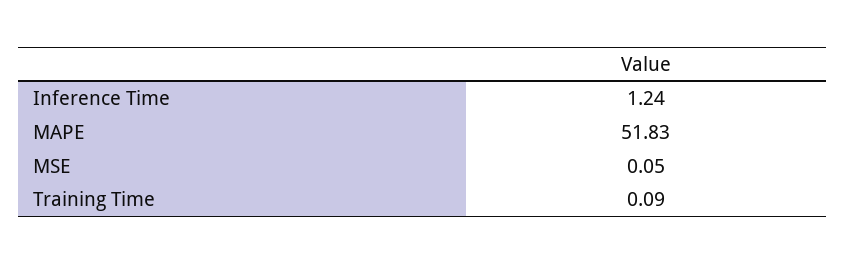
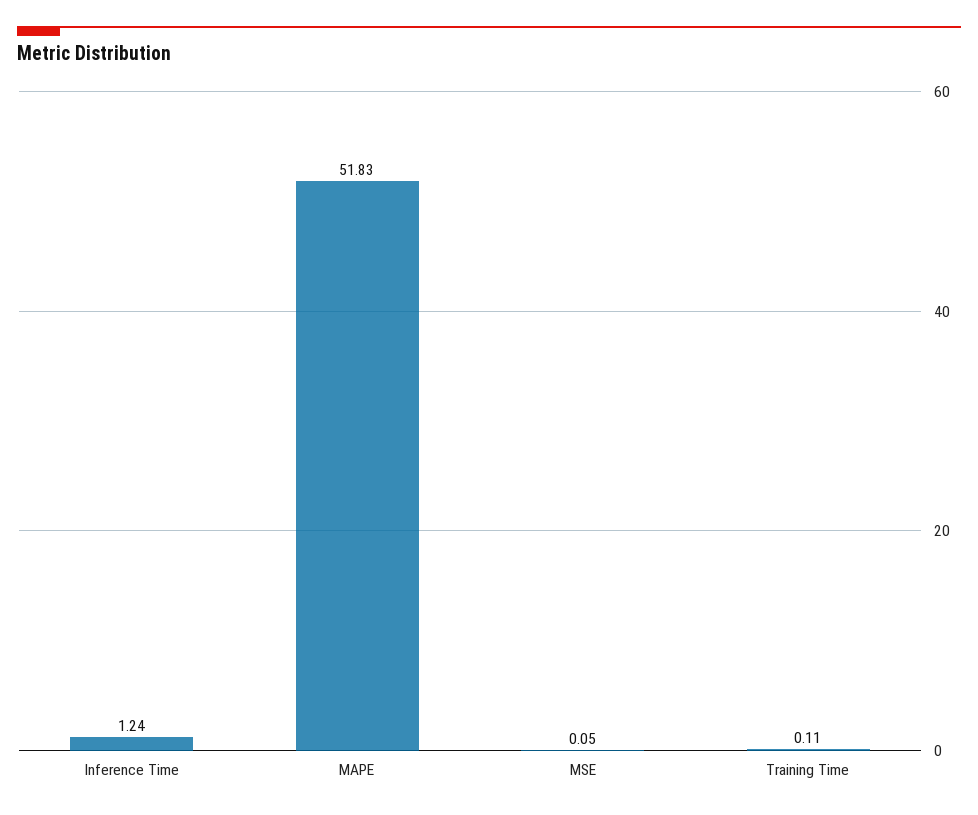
  {
    "Inference Time": 1.24,
    "MAPE": 51.83,
    "MSE": 0.05,
-   "Training Time": 0.09
+   "Training Time": 0.11
  }

